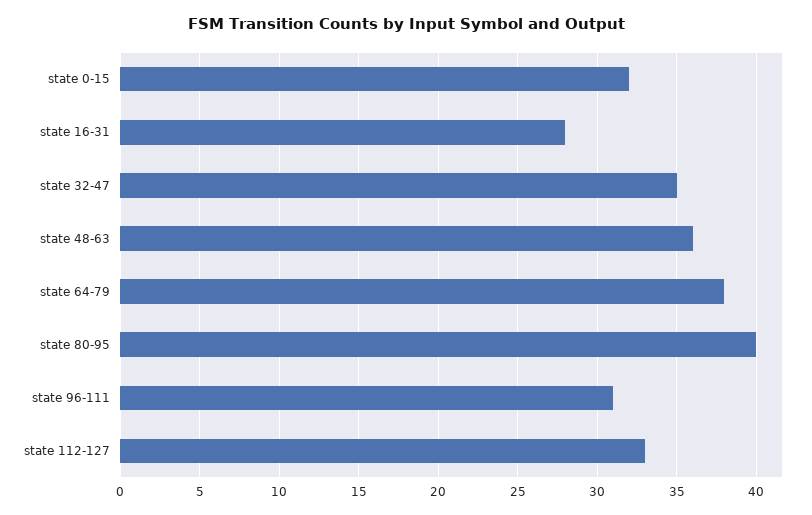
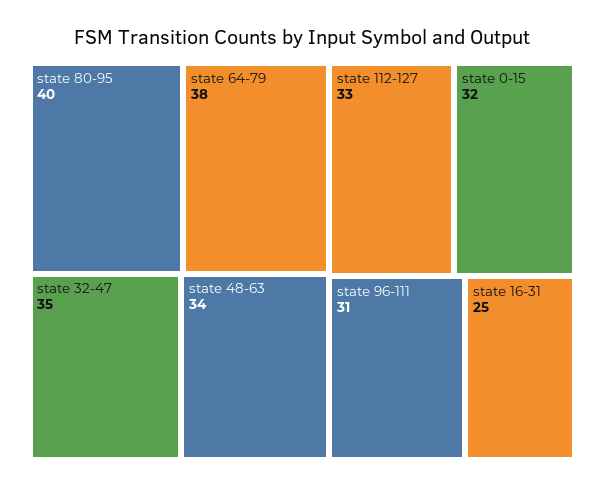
  {
    "state 0-15": 32,
-   "state 16-31": 28,
+   "state 16-31": 25,
    "state 32-47": 35,
-   "state 48-63": 36,
+   "state 48-63": 34,
    "state 64-79": 38,
    "state 80-95": 40,
    "state 96-111": 31,
    "state 112-127": 33
  }

